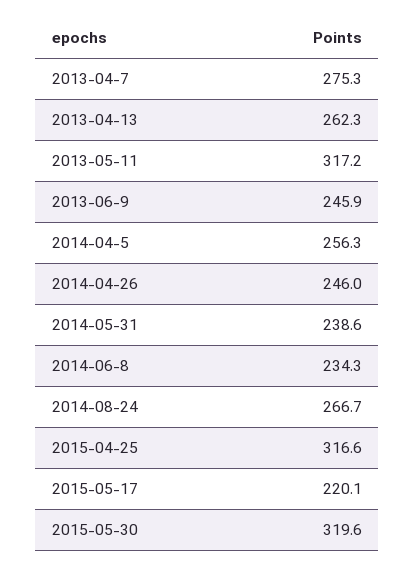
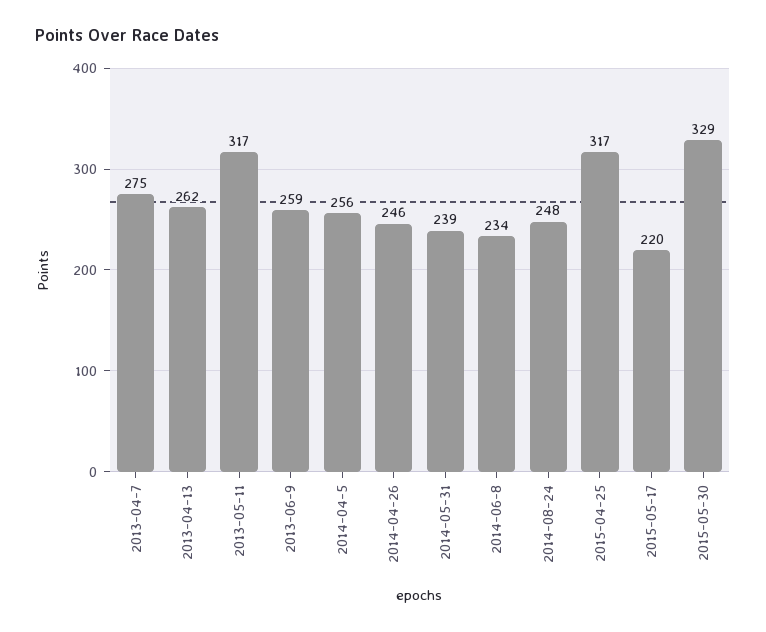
  {
    "2013-04-7": 275.3,
    "2013-04-13": 262.3,
    "2013-05-11": 317.2,
-   "2013-06-9": 245.9,
+   "2013-06-9": 259,
    "2014-04-5": 256.3,
    "2014-04-26": 246,
    "2014-05-31": 238.6,
    "2014-06-8": 234.3,
-   "2014-08-24": 266.7,
+   "2014-08-24": 248,
    "2015-04-25": 316.6,
    "2015-05-17": 220.1,
-   "2015-05-30": 319.6
+   "2015-05-30": 329
  }

